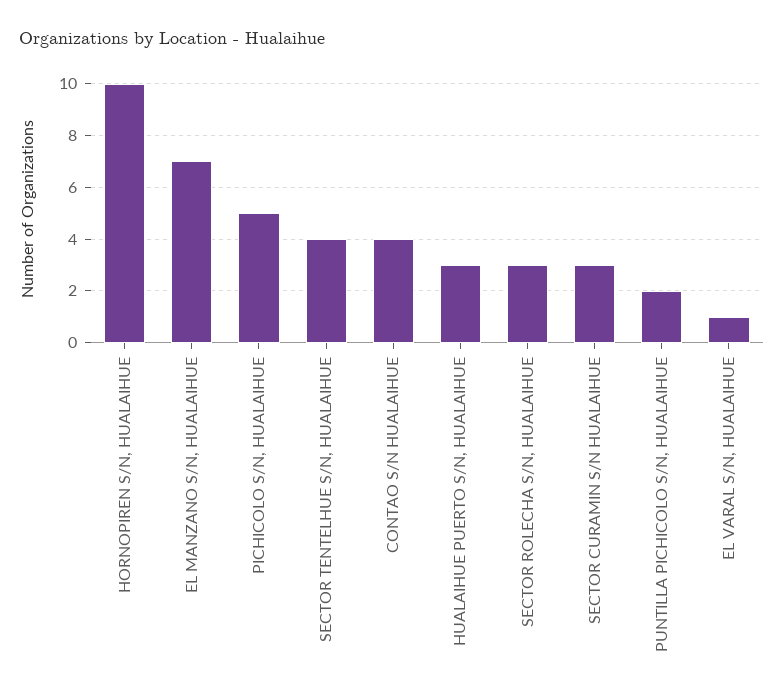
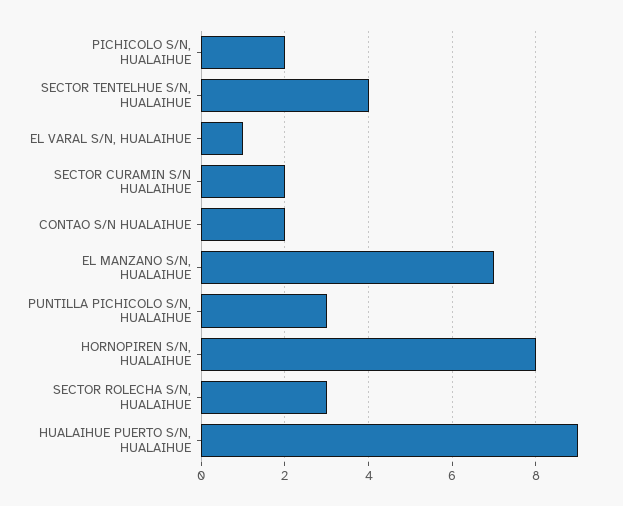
  {
-   "HORNOPIREN S/N, HUALAIHUE": 10,
+   "HORNOPIREN S/N, HUALAIHUE": 8,
    "EL MANZANO S/N, HUALAIHUE": 7,
-   "PICHICOLO S/N, HUALAIHUE": 5,
+   "PICHICOLO S/N, HUALAIHUE": 2,
    "SECTOR TENTELHUE S/N, HUALAIHUE": 4,
-   "CONTAO S/N HUALAIHUE": 4,
+   "CONTAO S/N HUALAIHUE": 2,
-   "HUALAIHUE PUERTO S/N, HUALAIHUE": 3,
+   "HUALAIHUE PUERTO S/N, HUALAIHUE": 9,
    "SECTOR ROLECHA S/N, HUALAIHUE": 3,
-   "SECTOR CURAMIN S/N HUALAIHUE": 3,
+   "SECTOR CURAMIN S/N HUALAIHUE": 2,
-   "PUNTILLA PICHICOLO S/N, HUALAIHUE": 2,
+   "PUNTILLA PICHICOLO S/N, HUALAIHUE": 3,
    "EL VARAL S/N, HUALAIHUE": 1
  }

